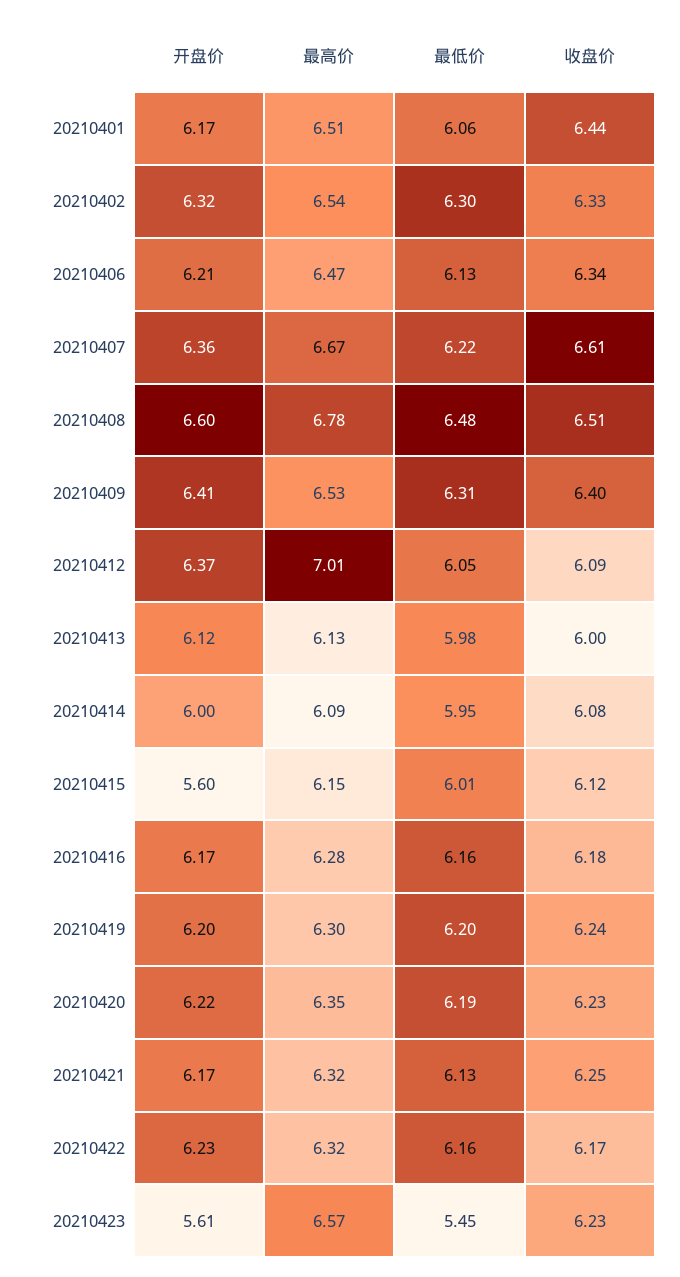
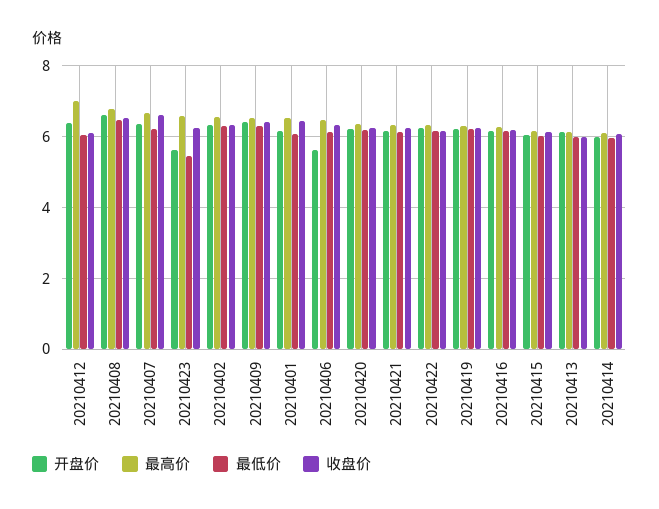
  {
    "开盘价": {
      "20210401": 6.17,
      "20210402": 6.32,
-     "20210406": 6.21,
+     "20210406": 5.6,
      "20210407": 6.36,
      "20210408": 6.6,
      "20210409": 6.41,
      "20210412": 6.37,
      "20210413": 6.12,
      "20210414": 6,
-     "20210415": 5.6,
+     "20210415": 6,
      "20210416": 6.17,
      "20210419": 6.2,
      "20210420": 6.22,
      "20210421": 6.17,
      "20210422": 6.23,
      "20210423": 5.61
    },
    "最高价": {
      "20210401": 6.51,
      "20210402": 6.54,
      "20210406": 6.47,
      "20210407": 6.67,
      "20210408": 6.78,
      "20210409": 6.53,
      "20210412": 7.01,
      "20210413": 6.13,
      "20210414": 6.09,
      "20210415": 6.15,
      "20210416": 6.28,
      "20210419": 6.3,
      "20210420": 6.35,
      "20210421": 6.32,
      "20210422": 6.32,
      "20210423": 6.57
    },
    "最低价": {
      "20210401": 6.06,
      "20210402": 6.3,
      "20210406": 6.13,
      "20210407": 6.22,
      "20210408": 6.48,
      "20210409": 6.31,
      "20210412": 6.05,
      "20210413": 5.98,
      "20210414": 5.95,
      "20210415": 6.01,
      "20210416": 6.16,
      "20210419": 6.2,
      "20210420": 6.19,
      "20210421": 6.13,
      "20210422": 6.16,
      "20210423": 5.45
    },
    "收盘价": {
      "20210401": 6.44,
      "20210402": 6.33,
      "20210406": 6.34,
      "20210407": 6.61,
      "20210408": 6.51,
      "20210409": 6.4,
      "20210412": 6.09,
      "20210413": 6,
      "20210414": 6.08,
      "20210415": 6.12,
      "20210416": 6.18,
      "20210419": 6.24,
      "20210420": 6.23,
      "20210421": 6.25,
      "20210422": 6.17,
      "20210423": 6.23
    }
  }

